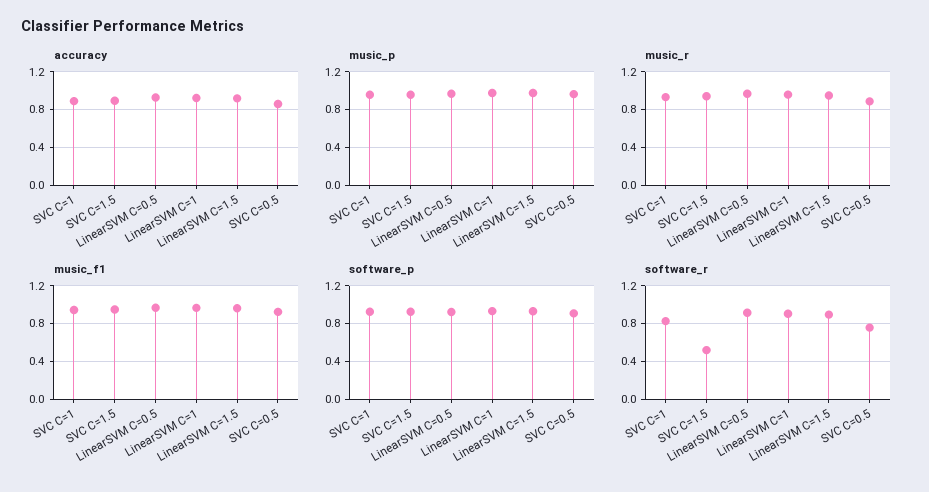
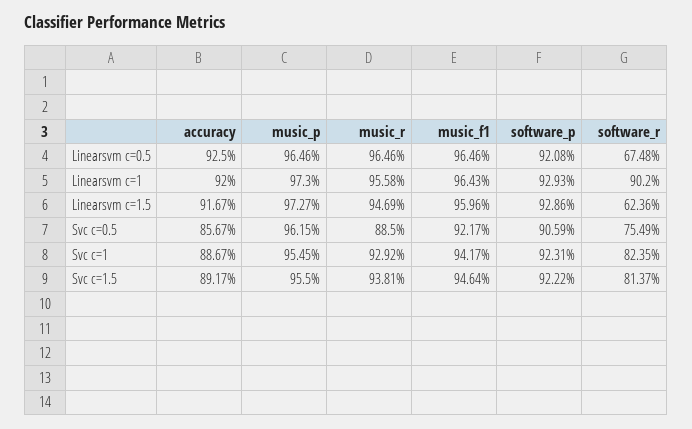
  {
    "accuracy": {
      "SVC C=1": 0.8867,
      "SVC C=1.5": 0.8917,
      "LinearSVM C=0.5": 0.925,
      "LinearSVM C=1": 0.92,
      "LinearSVM C=1.5": 0.9167,
      "SVC C=0.5": 0.8567
    },
    "music_p": {
      "SVC C=1": 0.9545,
      "SVC C=1.5": 0.955,
      "LinearSVM C=0.5": 0.9646,
      "LinearSVM C=1": 0.973,
      "LinearSVM C=1.5": 0.9727,
      "SVC C=0.5": 0.9615
    },
    "music_r": {
      "SVC C=1": 0.9292,
      "SVC C=1.5": 0.9381,
      "LinearSVM C=0.5": 0.9646,
      "LinearSVM C=1": 0.9558,
      "LinearSVM C=1.5": 0.9469,
      "SVC C=0.5": 0.885
    },
    "music_f1": {
      "SVC C=1": 0.9417,
      "SVC C=1.5": 0.9464,
      "LinearSVM C=0.5": 0.9646,
      "LinearSVM C=1": 0.9643,
      "LinearSVM C=1.5": 0.9596,
      "SVC C=0.5": 0.9217
    },
    "software_p": {
      "SVC C=1": 0.9231,
      "SVC C=1.5": 0.9222,
      "LinearSVM C=0.5": 0.9208,
      "LinearSVM C=1": 0.9293,
      "LinearSVM C=1.5": 0.9286,
      "SVC C=0.5": 0.9059
    },
    "software_r": {
      "SVC C=1": 0.8235,
-     "SVC C=1.5": 0.5,
+     "SVC C=1.5": 0.8137,
-     "LinearSVM C=0.5": 0.9,
+     "LinearSVM C=0.5": 0.6748,
      "LinearSVM C=1": 0.902,
-     "LinearSVM C=1.5": 0.9,
+     "LinearSVM C=1.5": 0.6236,
      "SVC C=0.5": 0.7549
    }
  }

